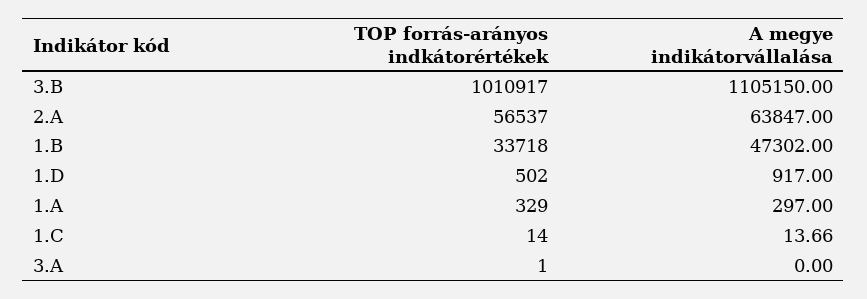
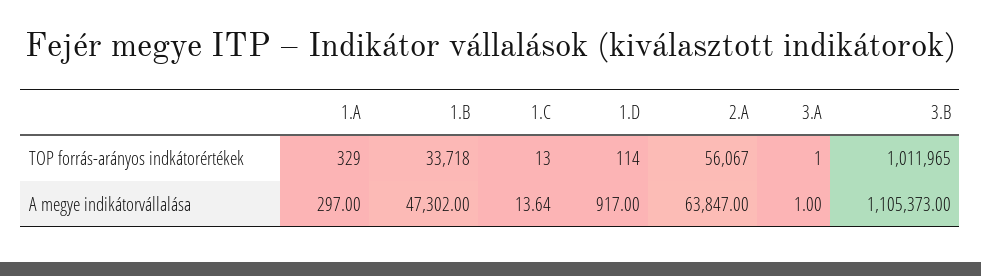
  {
    "TOP forrás-arányos indkátorértékek": {
-     "3.B": 1010917,
+     "3.B": 1011965,
-     "2.A": 56537,
+     "2.A": 56067,
      "1.B": 33718,
-     "1.D": 502,
+     "1.D": 114,
      "1.A": 329,
-     "1.C": 14,
+     "1.C": 13,
      "3.A": 1
    },
    "A megye indikátorvállalása": {
-     "3.B": 1105150,
+     "3.B": 1105373,
      "2.A": 63847,
      "1.B": 47302,
      "1.D": 917,
      "1.A": 297,
-     "1.C": 13.66,
+     "1.C": 13.64,
-     "3.A": 0
+     "3.A": 1
    }
  }

